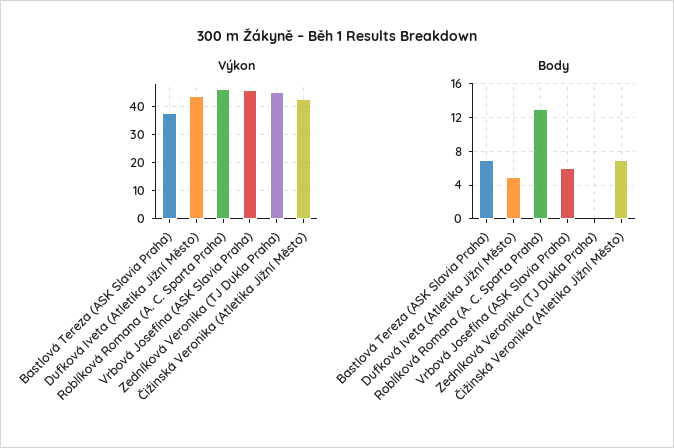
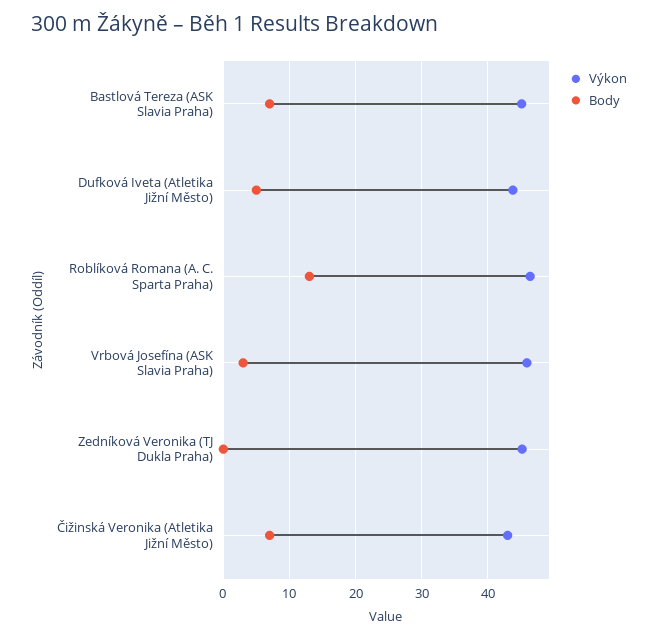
  {
    "Výkon": {
-     "Bastlová Tereza (ASK Slavia Praha)": 37.5,
+     "Bastlová Tereza (ASK Slavia Praha)": 45,
      "Dufková Iveta (Atletika Jižní Město)": 44,
      "Roblíková Romana (A. C. Sparta Praha)": 46,
      "Vrbová Josefína (ASK Slavia Praha)": 46,
      "Zedníková Veronika (TJ Dukla Praha)": 45,
      "Čižinská Veronika (Atletika Jižní Město)": 43
    },
    "Body": {
      "Bastlová Tereza (ASK Slavia Praha)": 7,
      "Dufková Iveta (Atletika Jižní Město)": 5,
      "Roblíková Romana (A. C. Sparta Praha)": 13,
-     "Vrbová Josefína (ASK Slavia Praha)": 6,
+     "Vrbová Josefína (ASK Slavia Praha)": 3,
      "Zedníková Veronika (TJ Dukla Praha)": 0,
      "Čižinská Veronika (Atletika Jižní Město)": 7
    }
  }

